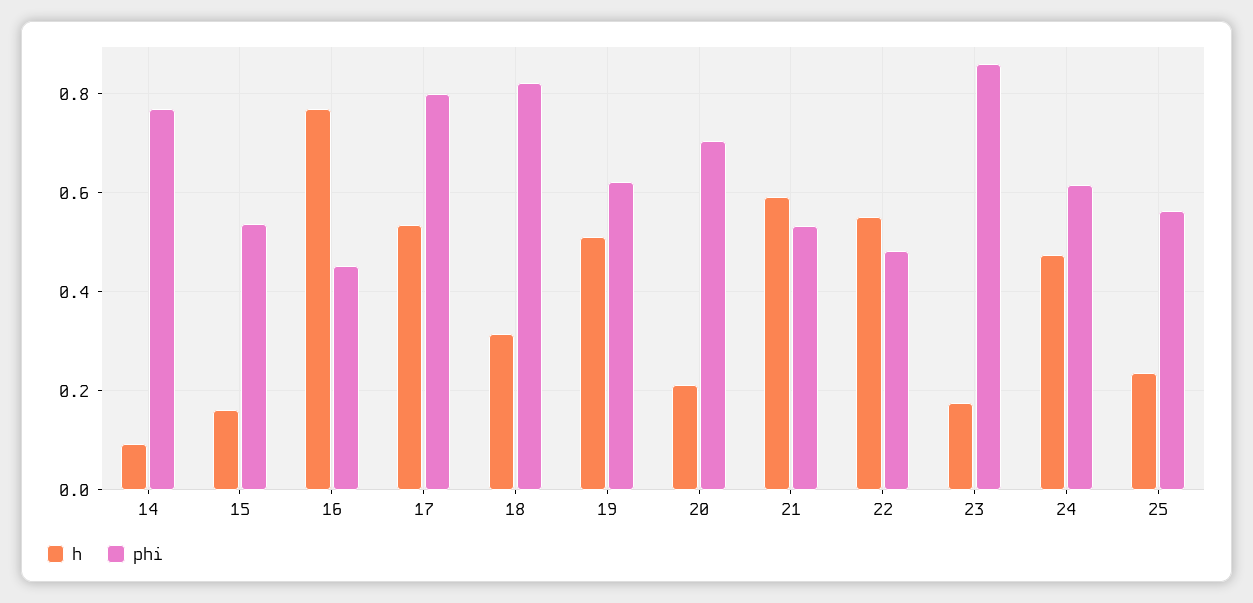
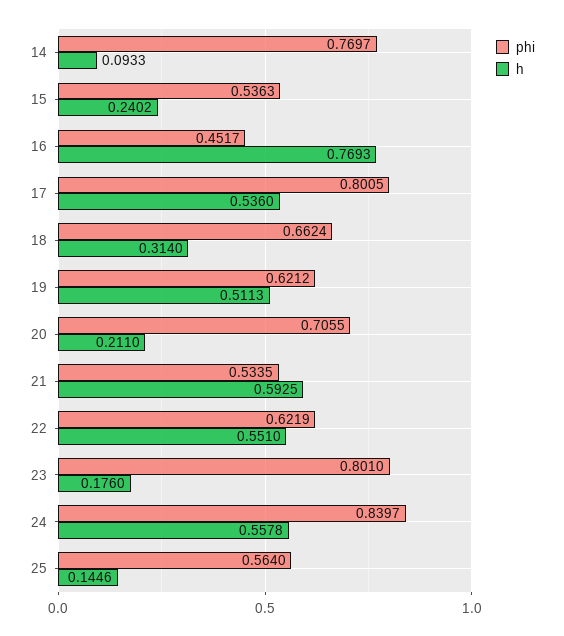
  {
    "h": {
      "14": 0.0933,
-     "15": 0.16,
+     "15": 0.2402,
      "16": 0.7693,
      "17": 0.536,
      "18": 0.314,
      "19": 0.5113,
      "20": 0.211,
      "21": 0.5925,
      "22": 0.551,
      "23": 0.176,
-     "24": 0.48,
+     "24": 0.5578,
-     "25": 0.24
+     "25": 0.1446
    },
    "phi": {
      "14": 0.7697,
      "15": 0.5363,
      "16": 0.4517,
      "17": 0.8005,
-     "18": 0.82,
+     "18": 0.6624,
      "19": 0.6212,
      "20": 0.7055,
      "21": 0.5335,
-     "22": 0.48,
+     "22": 0.6219,
-     "23": 0.86,
+     "23": 0.801,
-     "24": 0.62,
+     "24": 0.8397,
      "25": 0.564
    }
  }

